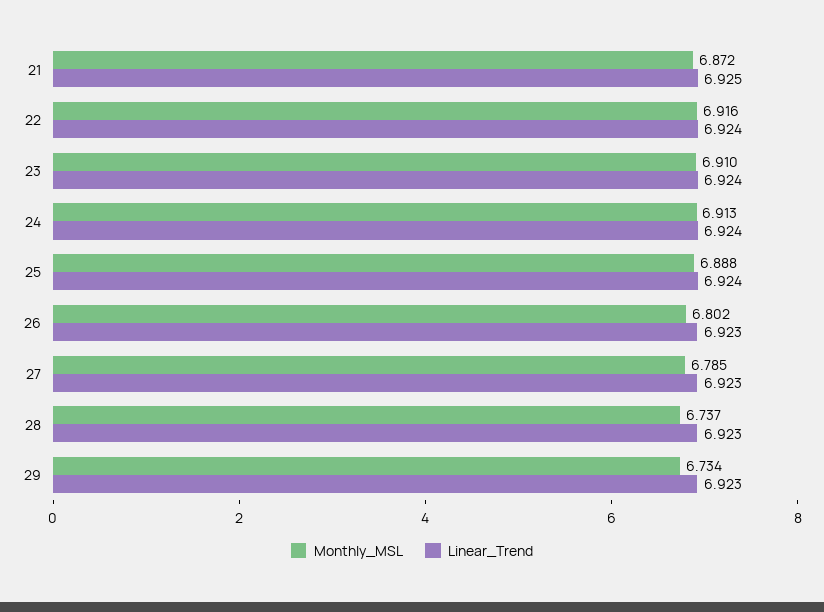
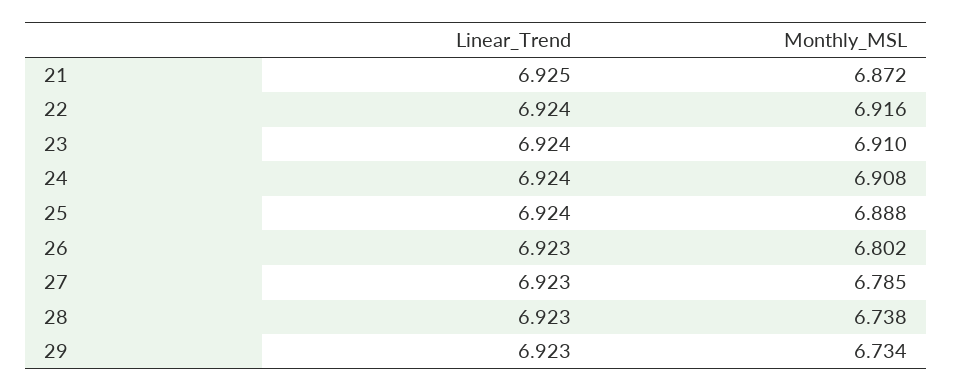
  {
    "Monthly_MSL": {
      "21": 6.872,
      "22": 6.916,
      "23": 6.91,
-     "24": 6.913,
+     "24": 6.908,
      "25": 6.888,
      "26": 6.802,
      "27": 6.785,
-     "28": 6.737,
+     "28": 6.738,
      "29": 6.734
    },
    "Linear_Trend": {
      "21": 6.925,
      "22": 6.924,
      "23": 6.924,
      "24": 6.924,
      "25": 6.924,
      "26": 6.923,
      "27": 6.923,
      "28": 6.923,
      "29": 6.923
    }
  }

